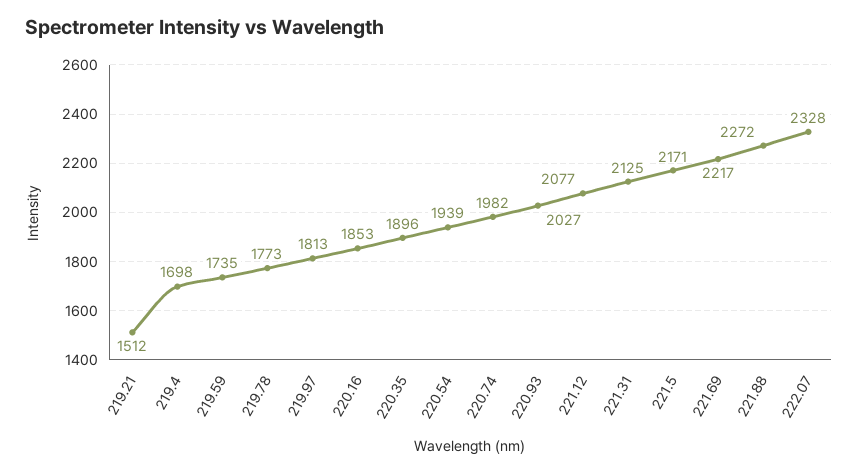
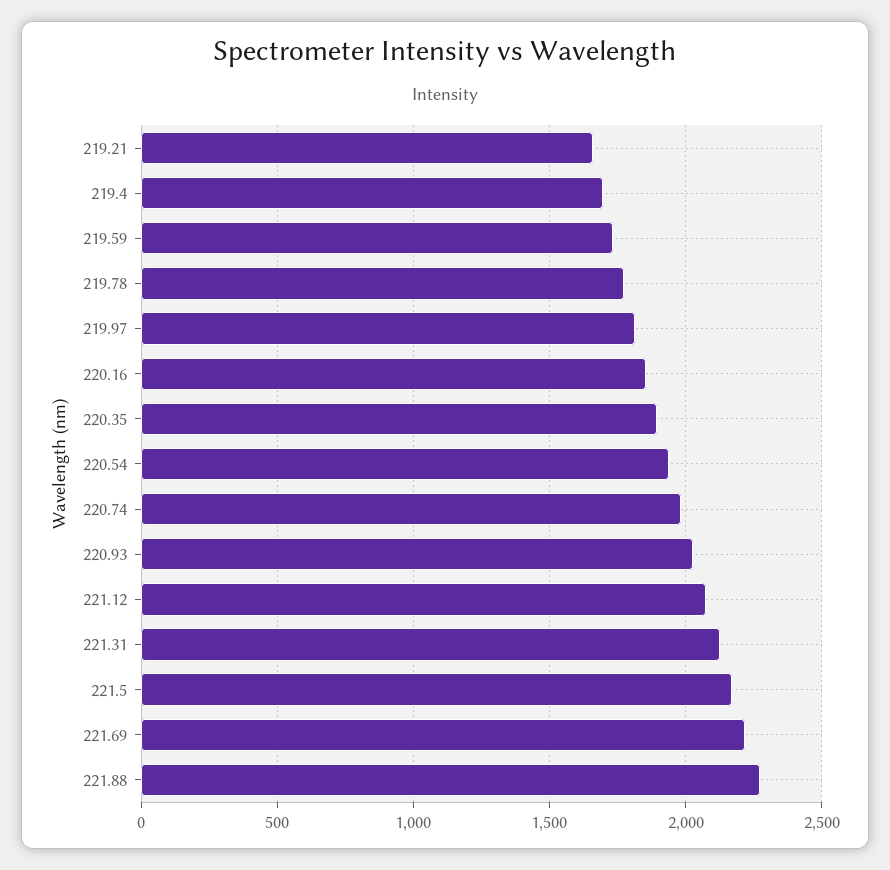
  {
-   "219.21": 1512,
+   "219.21": 1650,
    "219.4": 1698,
    "219.59": 1735,
    "219.78": 1773,
    "219.97": 1813,
    "220.16": 1853,
    "220.35": 1896,
    "220.54": 1939,
    "220.74": 1982,
    "220.93": 2027,
    "221.12": 2077,
    "221.31": 2125,
    "221.5": 2171,
    "221.69": 2217,
-   "221.88": 2272,
+   "221.88": 2272
-   "222.07": 2328
  }

